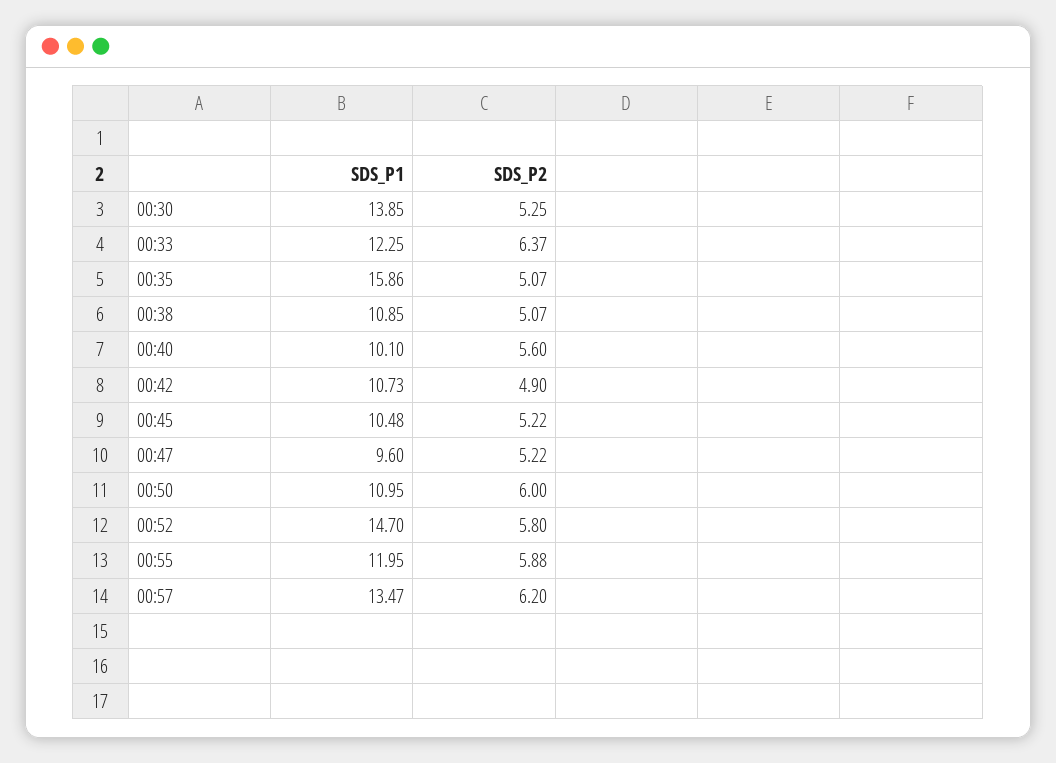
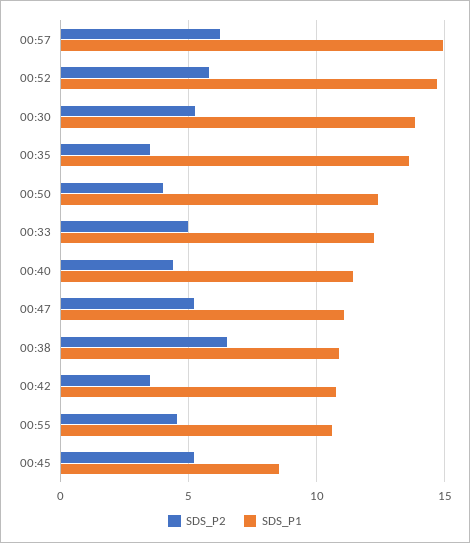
  {
    "SDS_P1": {
      "00:30": 13.85,
      "00:33": 12.25,
-     "00:35": 15.86,
+     "00:35": 13.5,
      "00:38": 10.85,
-     "00:40": 10.1,
+     "00:40": 11.5,
      "00:42": 10.73,
-     "00:45": 10.48,
+     "00:45": 8.5,
-     "00:47": 9.6,
+     "00:47": 11,
-     "00:50": 10.95,
+     "00:50": 12.5,
      "00:52": 14.7,
-     "00:55": 11.95,
+     "00:55": 10.5,
-     "00:57": 13.47
+     "00:57": 15
    },
    "SDS_P2": {
      "00:30": 5.25,
-     "00:33": 6.37,
+     "00:33": 5,
-     "00:35": 5.07,
+     "00:35": 3.5,
-     "00:38": 5.07,
+     "00:38": 6.5,
-     "00:40": 5.6,
+     "00:40": 4.5,
-     "00:42": 4.9,
+     "00:42": 3.5,
      "00:45": 5.22,
      "00:47": 5.22,
-     "00:50": 6,
+     "00:50": 4,
      "00:52": 5.8,
-     "00:55": 5.88,
+     "00:55": 4.5,
      "00:57": 6.2
    }
  }

